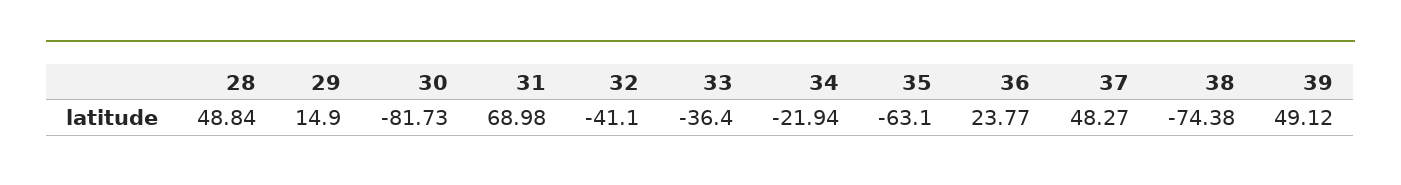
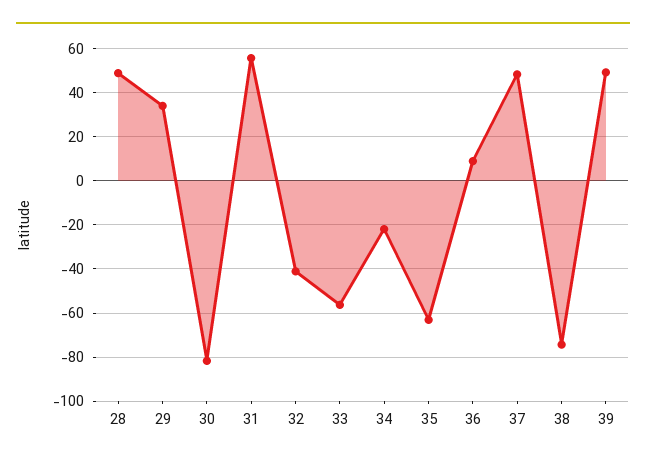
  {
    "28": 48.84,
-   "29": 14.9,
+   "29": 35,
    "30": -81.73,
-   "31": 68.98,
+   "31": 55,
    "32": -41.1,
-   "33": -36.4,
+   "33": -55,
    "34": -21.94,
    "35": -63.1,
-   "36": 23.77,
+   "36": 10,
    "37": 48.27,
    "38": -74.38,
    "39": 49.12
  }

